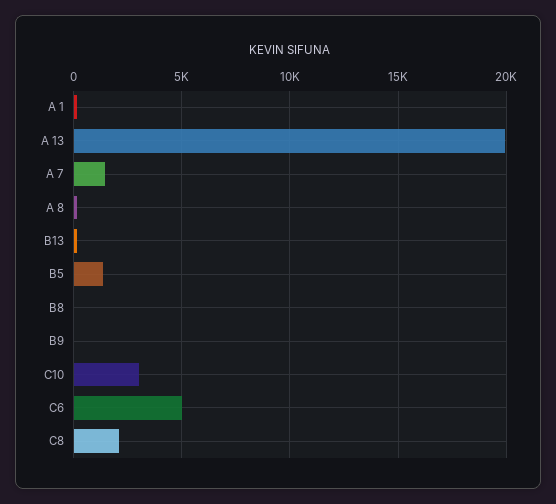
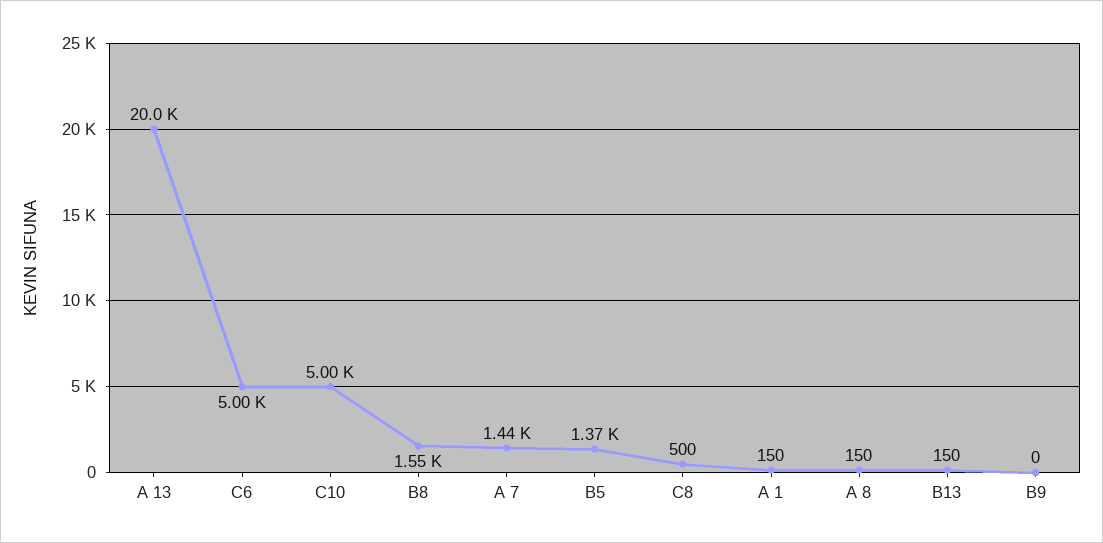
  {
    "A 1": 150,
    "A 13": 20000,
    "A 7": 1440,
    "A 8": 150,
    "B13": 150,
    "B5": 1370,
-   "B8": 0,
+   "B8": 1550,
    "B9": 0,
-   "C10": 3000,
+   "C10": 5000,
    "C6": 5000,
-   "C8": 2000
+   "C8": 500
  }

